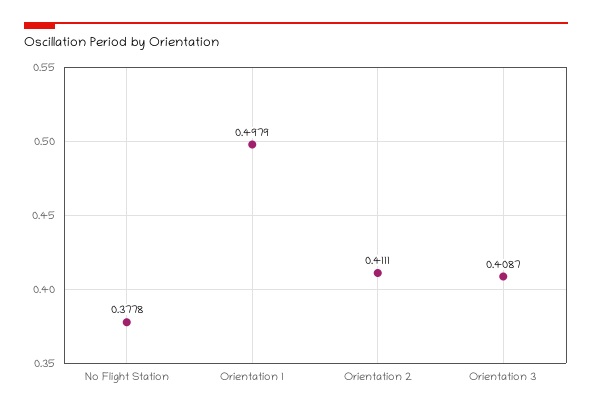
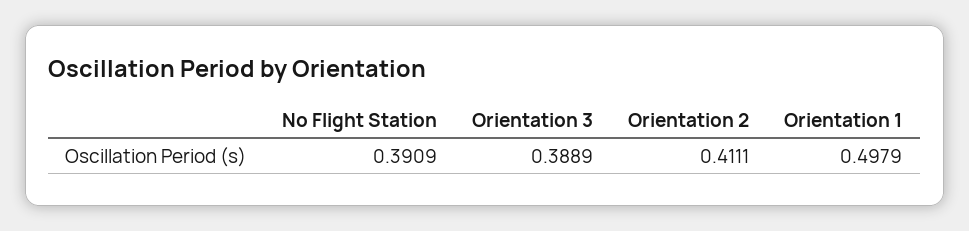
  {
-   "No Flight Station": 0.3778,
+   "No Flight Station": 0.3909,
    "Orientation 1": 0.4979,
    "Orientation 2": 0.4111,
-   "Orientation 3": 0.4087
+   "Orientation 3": 0.3889
  }

